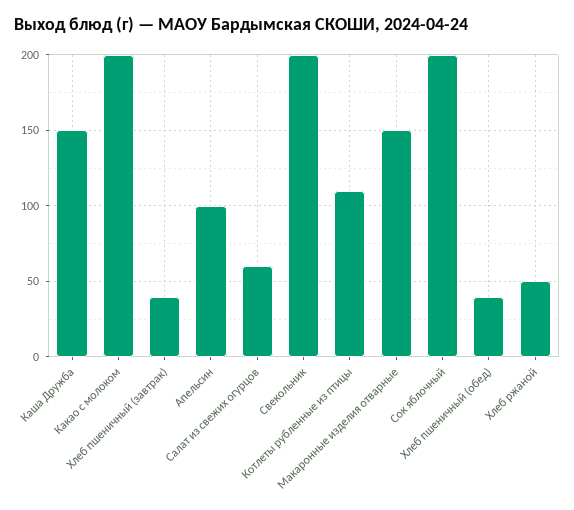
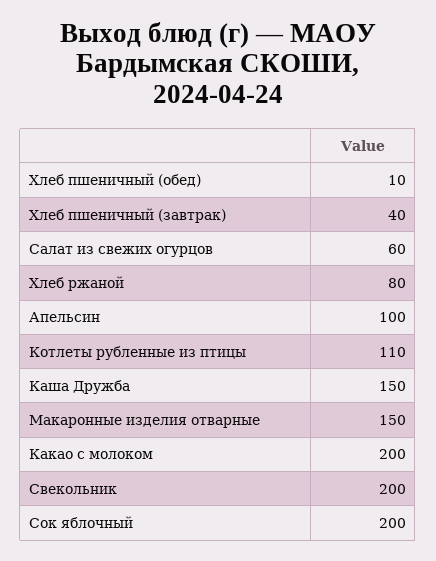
  {
    "Каша Дружба": 150,
    "Какао с молоком": 200,
    "Хлеб пшеничный (завтрак)": 40,
    "Апельсин": 100,
    "Салат из свежих огурцов": 60,
    "Свекольник": 200,
    "Котлеты рубленные из птицы": 110,
    "Макаронные изделия отварные": 150,
    "Сок яблочный": 200,
-   "Хлеб пшеничный (обед)": 40,
+   "Хлеб пшеничный (обед)": 10,
-   "Хлеб ржаной": 50
+   "Хлеб ржаной": 80
  }

